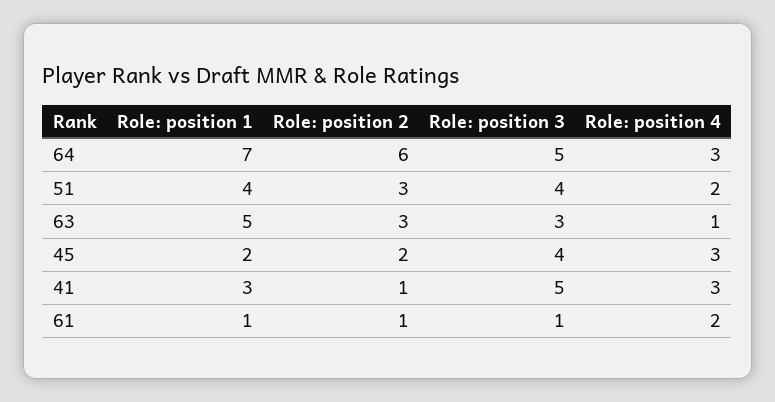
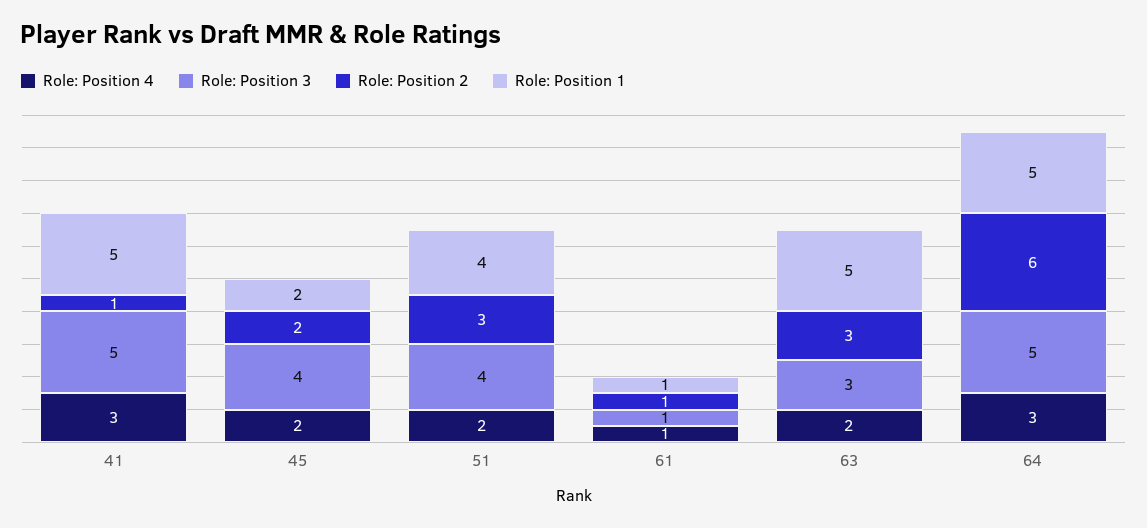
  {
    "Role: position 1": {
-     "64": 7,
+     "64": 5,
      "51": 4,
      "63": 5,
      "45": 2,
-     "41": 3,
+     "41": 5,
      "61": 1
    },
    "Role: position 2": {
      "64": 6,
      "51": 3,
      "63": 3,
      "45": 2,
      "41": 1,
      "61": 1
    },
    "Role: position 3": {
      "64": 5,
      "51": 4,
      "63": 3,
      "45": 4,
      "41": 5,
      "61": 1
    },
    "Role: position 4": {
      "64": 3,
      "51": 2,
-     "63": 1,
+     "63": 2,
-     "45": 3,
+     "45": 2,
      "41": 3,
-     "61": 2
+     "61": 1
    }
  }

